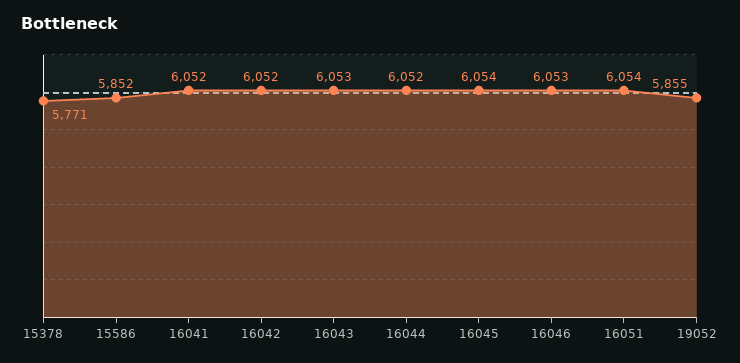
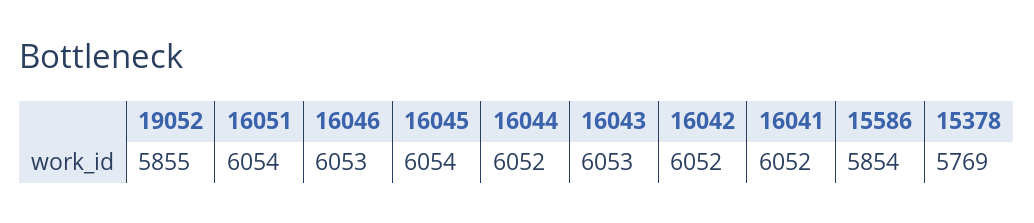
  {
-   "15378": 5771,
+   "15378": 5769,
-   "15586": 5852,
+   "15586": 5854,
    "16041": 6052,
    "16042": 6052,
    "16043": 6053,
    "16044": 6052,
    "16045": 6054,
    "16046": 6053,
    "16051": 6054,
    "19052": 5855
  }

